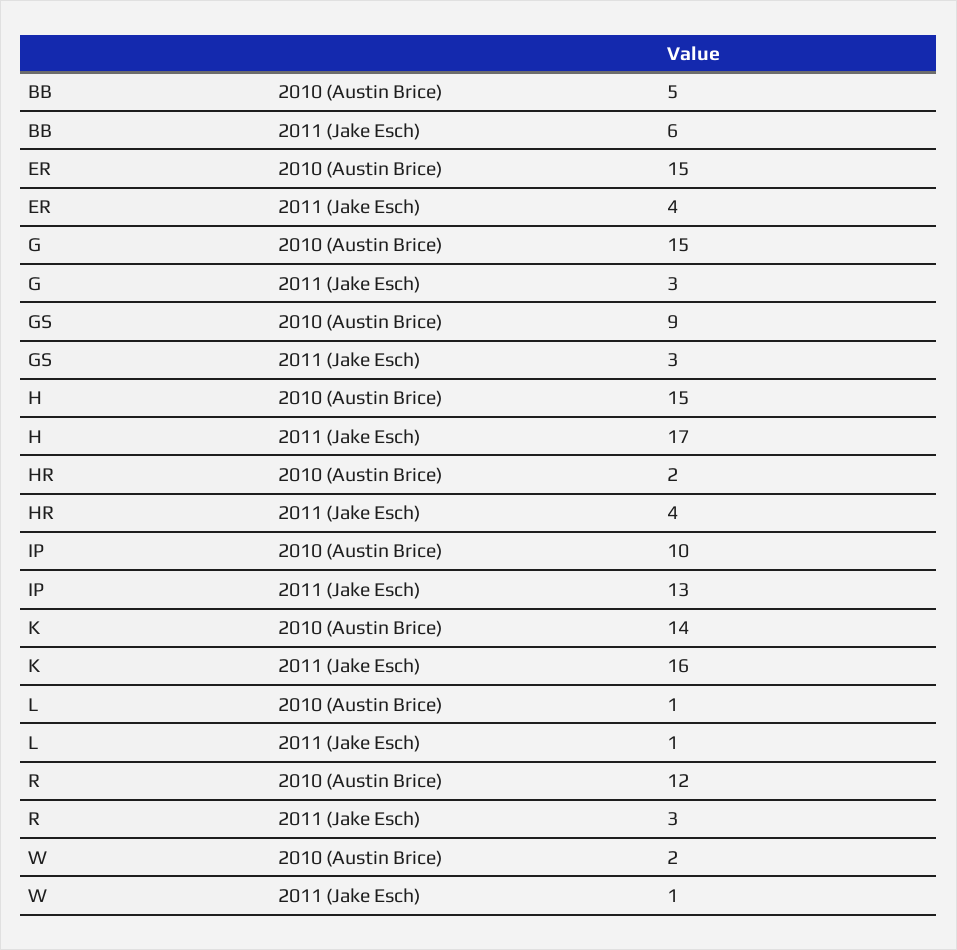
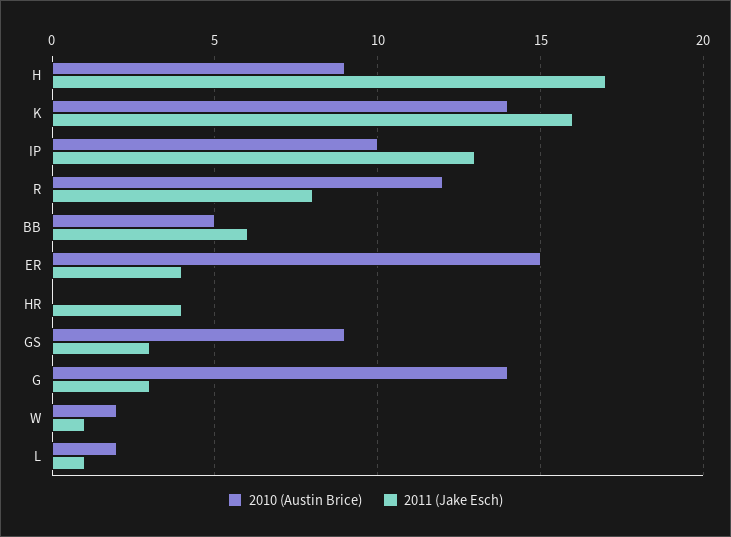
  {
    "2010 (Austin Brice)": {
      "BB": 5,
      "ER": 15,
-     "G": 15,
+     "G": 14,
      "GS": 9,
-     "H": 15,
+     "H": 9,
-     "HR": 2,
+     "HR": 0,
      "IP": 10,
      "K": 14,
-     "L": 1,
+     "L": 2,
      "R": 12,
      "W": 2
    },
    "2011 (Jake Esch)": {
      "BB": 6,
      "ER": 4,
      "G": 3,
      "GS": 3,
      "H": 17,
      "HR": 4,
      "IP": 13,
      "K": 16,
      "L": 1,
-     "R": 3,
+     "R": 8,
      "W": 1
    }
  }

